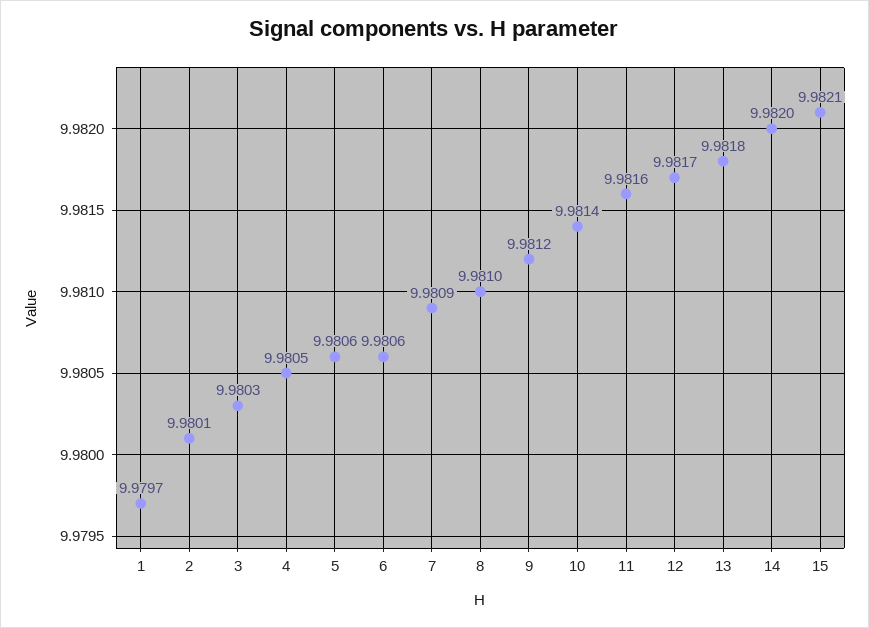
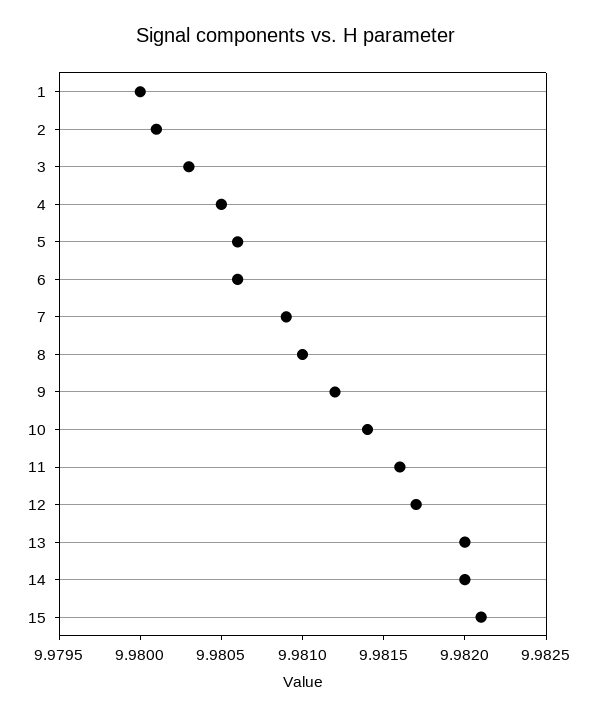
  {
-   "1": 9.9797,
+   "1": 9.98,
    "2": 9.9801,
    "3": 9.9803,
    "4": 9.9805,
    "5": 9.9806,
    "6": 9.9806,
    "7": 9.9809,
    "8": 9.981,
    "9": 9.9812,
    "10": 9.9814,
    "11": 9.9816,
    "12": 9.9817,
-   "13": 9.9818,
+   "13": 9.982,
    "14": 9.982,
    "15": 9.9821
  }

